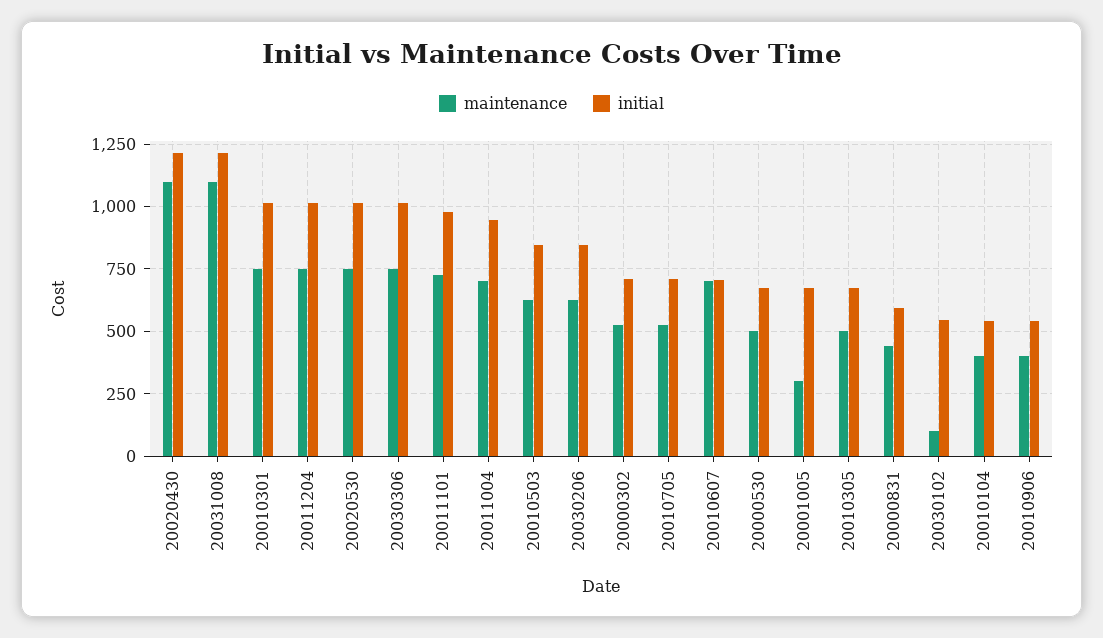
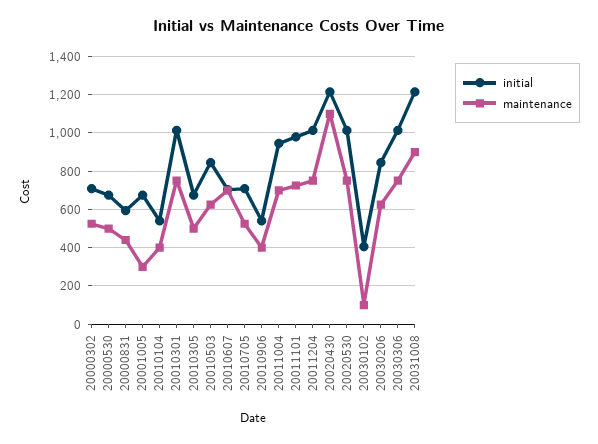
  {
    "maintenance": {
      "20020430": 1100,
-     "20031008": 1100,
+     "20031008": 900,
      "20010301": 750,
      "20011204": 750,
      "20020530": 750,
      "20030306": 750,
      "20011101": 725,
      "20011004": 700,
      "20010503": 625,
      "20030206": 625,
      "20000302": 525,
      "20010705": 525,
      "20010607": 700,
      "20000530": 500,
      "20001005": 300,
      "20010305": 500,
      "20000831": 450,
      "20030102": 100,
      "20010104": 400,
      "20010906": 400
    },
    "initial": {
      "20020430": 1225,
      "20031008": 1225,
      "20010301": 1025,
      "20011204": 1025,
      "20020530": 1025,
      "20030306": 1025,
      "20011101": 975,
      "20011004": 950,
      "20010503": 850,
      "20030206": 850,
      "20000302": 700,
      "20010705": 700,
      "20010607": 700,
      "20000530": 675,
      "20001005": 675,
      "20010305": 675,
      "20000831": 600,
-     "20030102": 550,
+     "20030102": 400,
      "20010104": 550,
      "20010906": 550
    }
  }

